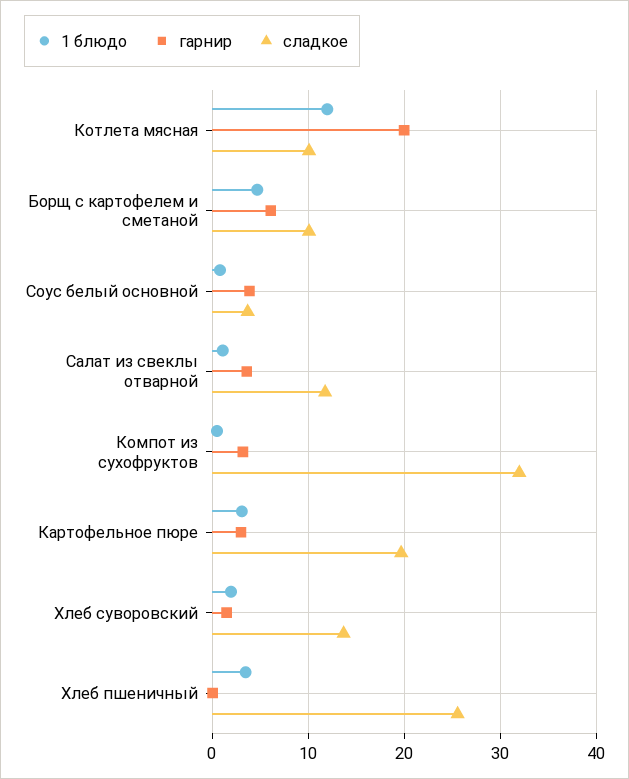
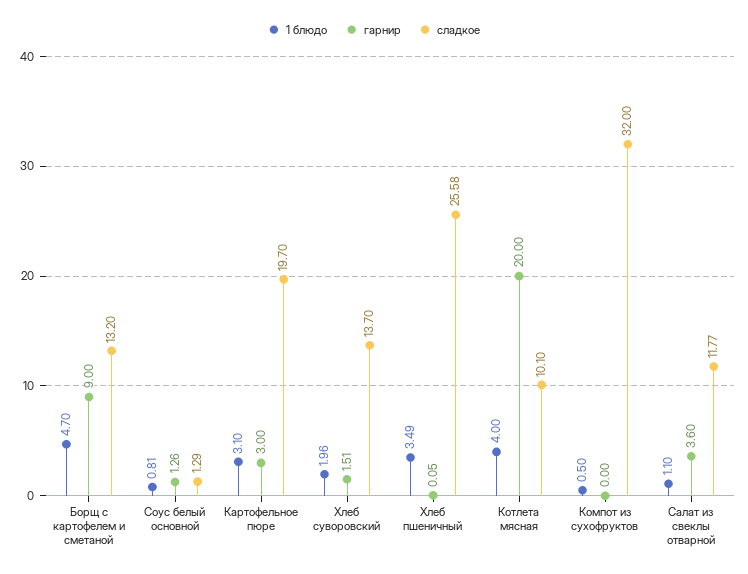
  {
    "1 блюдо": {
-     "Котлета мясная": 12,
+     "Котлета мясная": 4,
      "Борщ с картофелем и сметаной": 4.7,
      "Соус белый основной": 0.81,
      "Салат из свеклы отварной": 1.1,
      "Компот из сухофруктов": 0.5,
      "Картофельное пюре": 3.1,
      "Хлеб суворовский": 1.96,
      "Хлеб пшеничный": 3.49
    },
    "гарнир": {
      "Котлета мясная": 20,
-     "Борщ с картофелем и сметаной": 6,
+     "Борщ с картофелем и сметаной": 9,
-     "Соус белый основной": 4,
+     "Соус белый основной": 1.26,
      "Салат из свеклы отварной": 3.6,
-     "Компот из сухофруктов": 3,
+     "Компот из сухофруктов": 0,
      "Картофельное пюре": 3,
      "Хлеб суворовский": 1.51,
      "Хлеб пшеничный": 0.05
    },
    "сладкое": {
      "Котлета мясная": 10.1,
-     "Борщ с картофелем и сметаной": 10,
+     "Борщ с картофелем и сметаной": 13.2,
-     "Соус белый основной": 4,
+     "Соус белый основной": 1.29,
      "Салат из свеклы отварной": 11.77,
      "Компот из сухофруктов": 32,
      "Картофельное пюре": 19.7,
      "Хлеб суворовский": 13.7,
      "Хлеб пшеничный": 25.58
    }
  }

